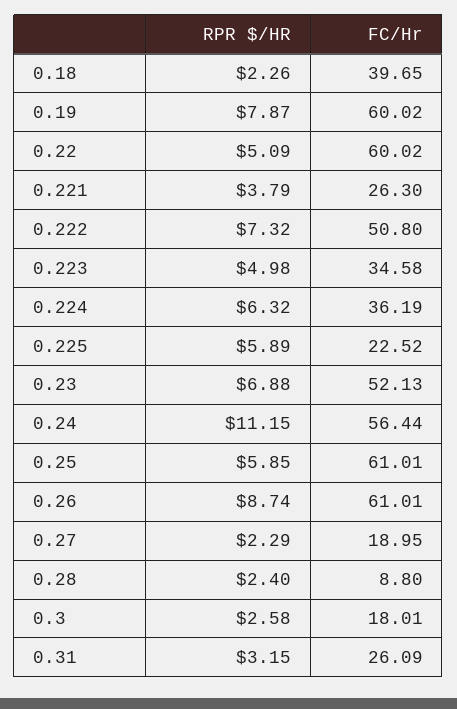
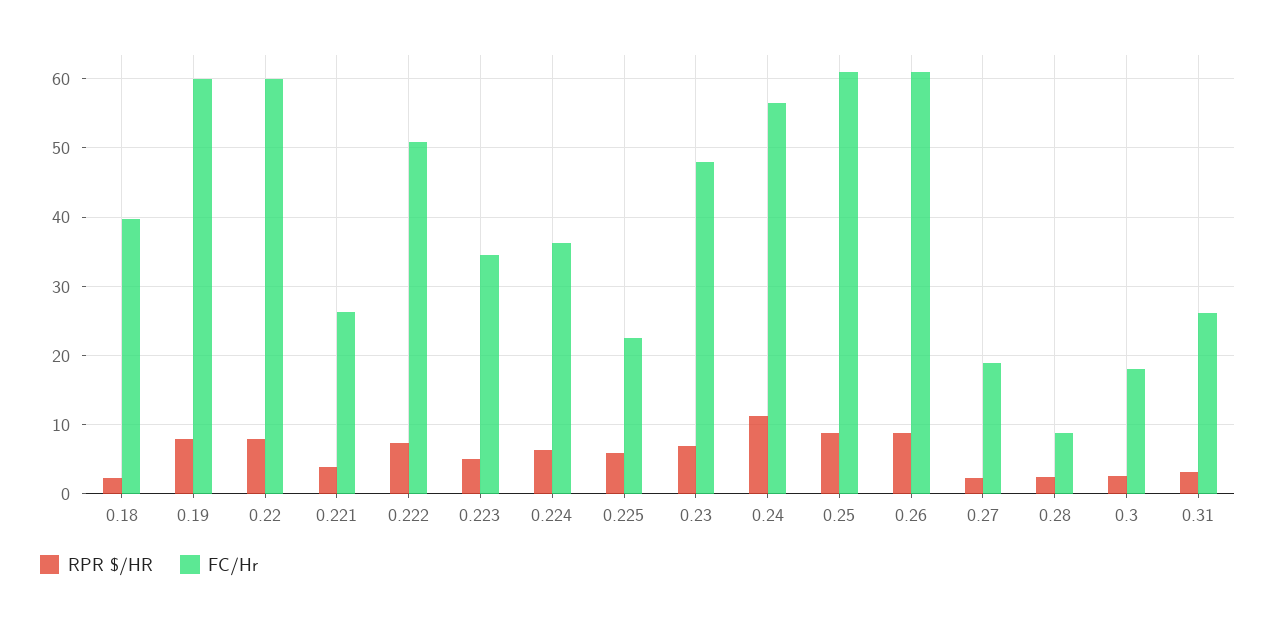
  {
    "RPR $/HR": {
      "0.18": 2.26,
      "0.19": 7.87,
-     "0.22": 5.09,
+     "0.22": 8,
      "0.221": 3.79,
      "0.222": 7.32,
      "0.223": 4.98,
      "0.224": 6.32,
      "0.225": 5.89,
      "0.23": 6.88,
      "0.24": 11.15,
-     "0.25": 5.85,
+     "0.25": 9,
      "0.26": 8.74,
      "0.27": 2.29,
      "0.28": 2.4,
      "0.3": 2.58,
      "0.31": 3.15
    },
    "FC/Hr": {
      "0.18": 39.65,
      "0.19": 60.02,
      "0.22": 60.02,
      "0.221": 26.3,
      "0.222": 50.8,
      "0.223": 34.58,
      "0.224": 36.19,
      "0.225": 22.52,
-     "0.23": 52.13,
+     "0.23": 48,
      "0.24": 56.44,
      "0.25": 61.01,
      "0.26": 61.01,
      "0.27": 18.95,
      "0.28": 8.8,
      "0.3": 18.01,
      "0.31": 26.09
    }
  }

